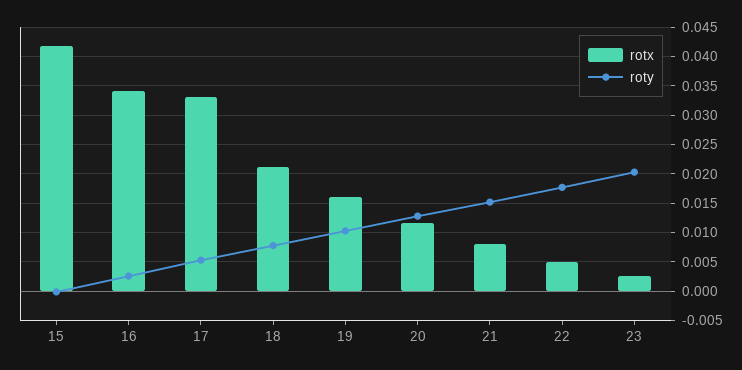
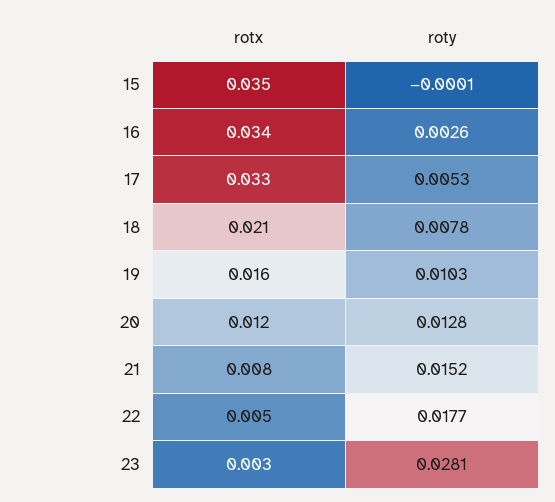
  {
    "rotx": {
-     "15": 0.0425,
+     "15": 0.035,
      "16": 0.034,
      "17": 0.033,
      "18": 0.021,
      "19": 0.016,
      "20": 0.012,
      "21": 0.008,
      "22": 0.005,
      "23": 0.003
    },
    "roty": {
      "15": -0.0001,
      "16": 0.0026,
      "17": 0.0053,
      "18": 0.0078,
      "19": 0.0103,
      "20": 0.0128,
      "21": 0.0152,
      "22": 0.0177,
-     "23": 0.02
+     "23": 0.0281
    }
  }

